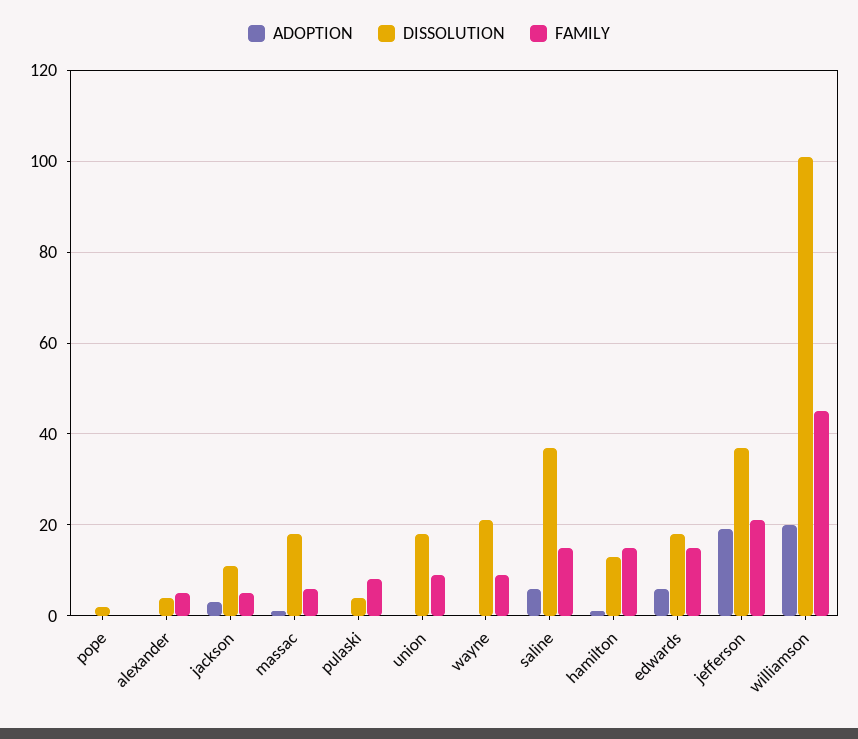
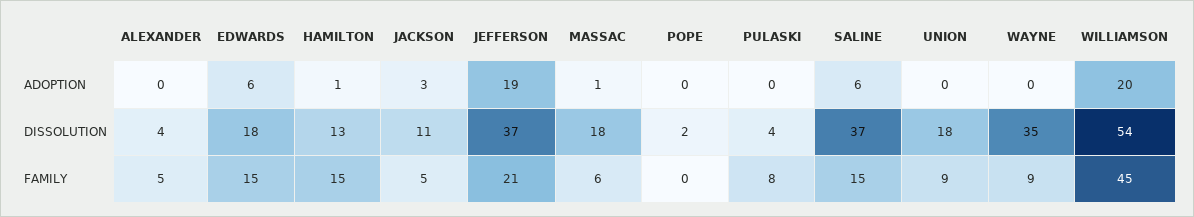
  {
    "ADOPTION": {
      "pope": 0,
      "alexander": 0,
      "jackson": 3,
      "massac": 1,
      "pulaski": 0,
      "union": 0,
      "wayne": 0,
      "saline": 6,
      "hamilton": 1,
      "edwards": 6,
      "jefferson": 19,
      "williamson": 20
    },
    "DISSOLUTION": {
      "pope": 2,
      "alexander": 4,
      "jackson": 11,
      "massac": 18,
      "pulaski": 4,
      "union": 18,
-     "wayne": 20,
+     "wayne": 35,
      "saline": 37,
      "hamilton": 13,
      "edwards": 18,
      "jefferson": 37,
-     "williamson": 100
+     "williamson": 54
    },
    "FAMILY": {
      "pope": 0,
      "alexander": 5,
      "jackson": 5,
      "massac": 6,
      "pulaski": 8,
      "union": 9,
      "wayne": 9,
      "saline": 15,
      "hamilton": 15,
      "edwards": 15,
      "jefferson": 21,
      "williamson": 45
    }
  }

